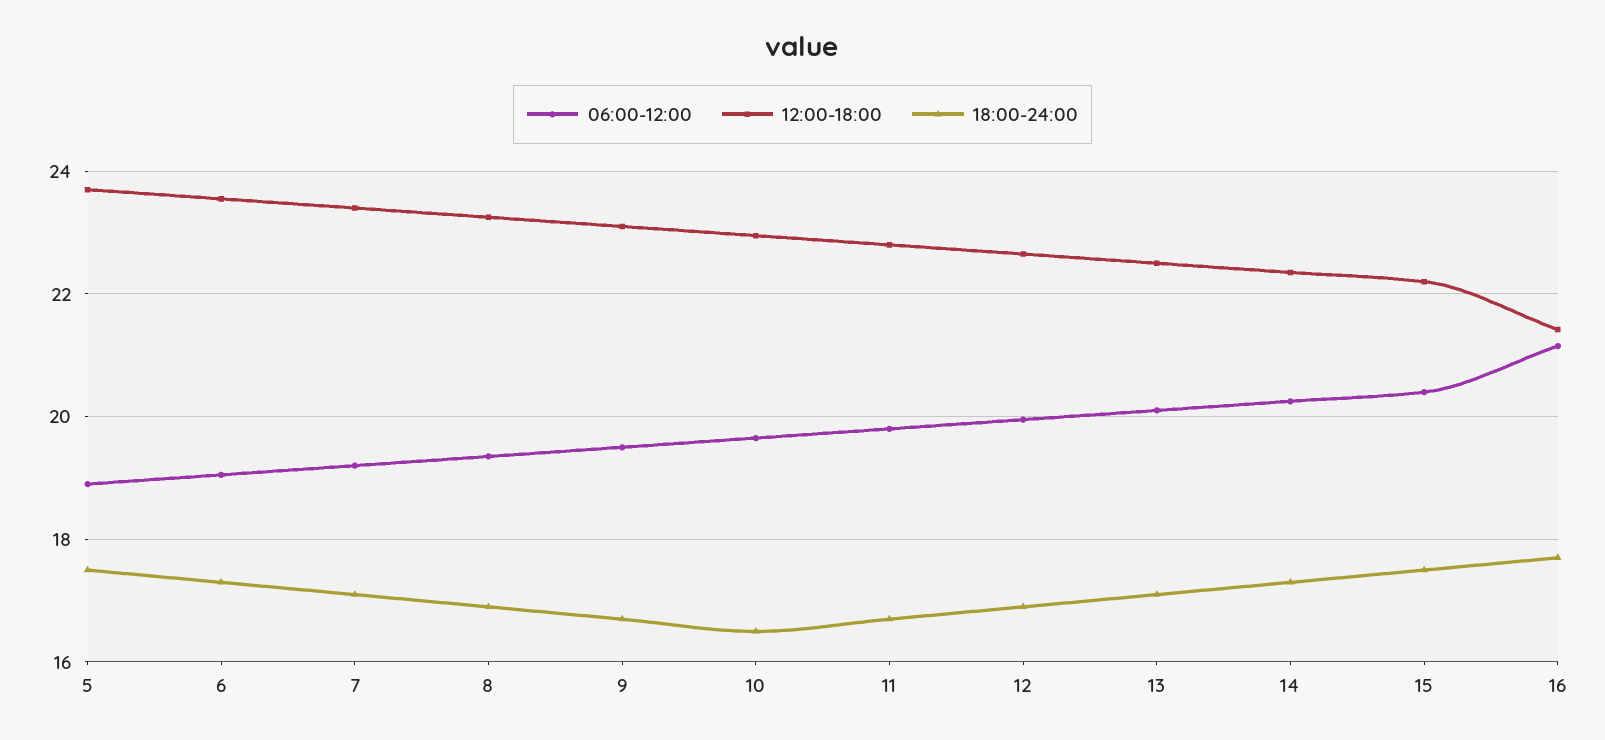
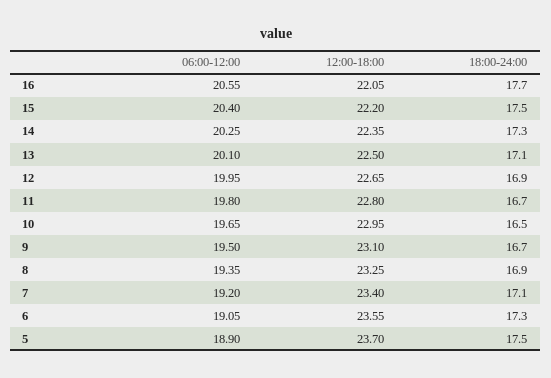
  {
    "06:00-12:00": {
      "5": 18.9,
      "6": 19.05,
      "7": 19.2,
      "8": 19.35,
      "9": 19.5,
      "10": 19.65,
      "11": 19.8,
      "12": 19.95,
      "13": 20.1,
      "14": 20.25,
      "15": 20.4,
-     "16": 21.2
+     "16": 20.55
    },
    "12:00-18:00": {
      "5": 23.7,
      "6": 23.55,
      "7": 23.4,
      "8": 23.25,
      "9": 23.1,
      "10": 22.95,
      "11": 22.8,
      "12": 22.65,
      "13": 22.5,
      "14": 22.35,
      "15": 22.2,
-     "16": 21.4
+     "16": 22.05
    },
    "18:00-24:00": {
      "5": 17.5,
      "6": 17.3,
      "7": 17.1,
      "8": 16.9,
      "9": 16.7,
      "10": 16.5,
      "11": 16.7,
      "12": 16.9,
      "13": 17.1,
      "14": 17.3,
      "15": 17.5,
      "16": 17.7
    }
  }

